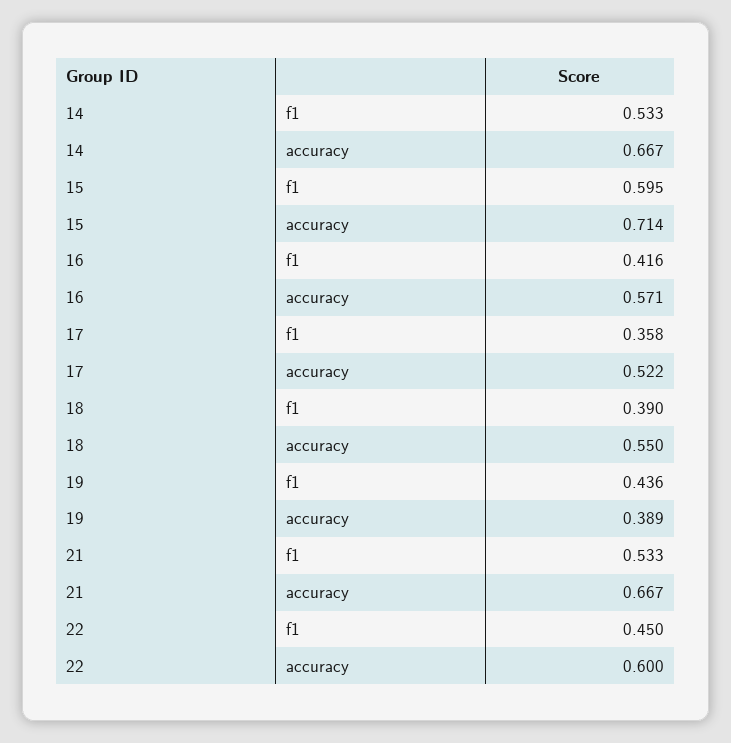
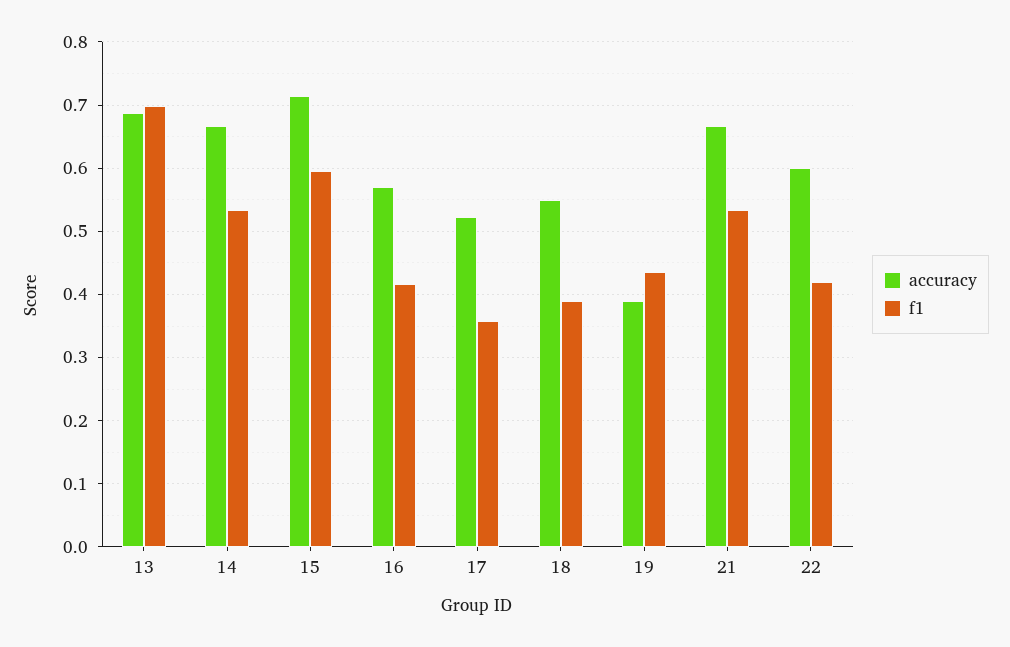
  {
    "f1": {
      "14": 0.533,
      "15": 0.595,
      "16": 0.416,
      "17": 0.358,
      "18": 0.39,
      "19": 0.436,
      "21": 0.533,
-     "22": 0.45
+     "22": 0.42,
+     "13": 0.7
    },
    "accuracy": {
      "14": 0.667,
      "15": 0.714,
      "16": 0.571,
      "17": 0.522,
      "18": 0.55,
      "19": 0.389,
      "21": 0.667,
-     "22": 0.6
+     "22": 0.6,
+     "13": 0.69
    }
  }

